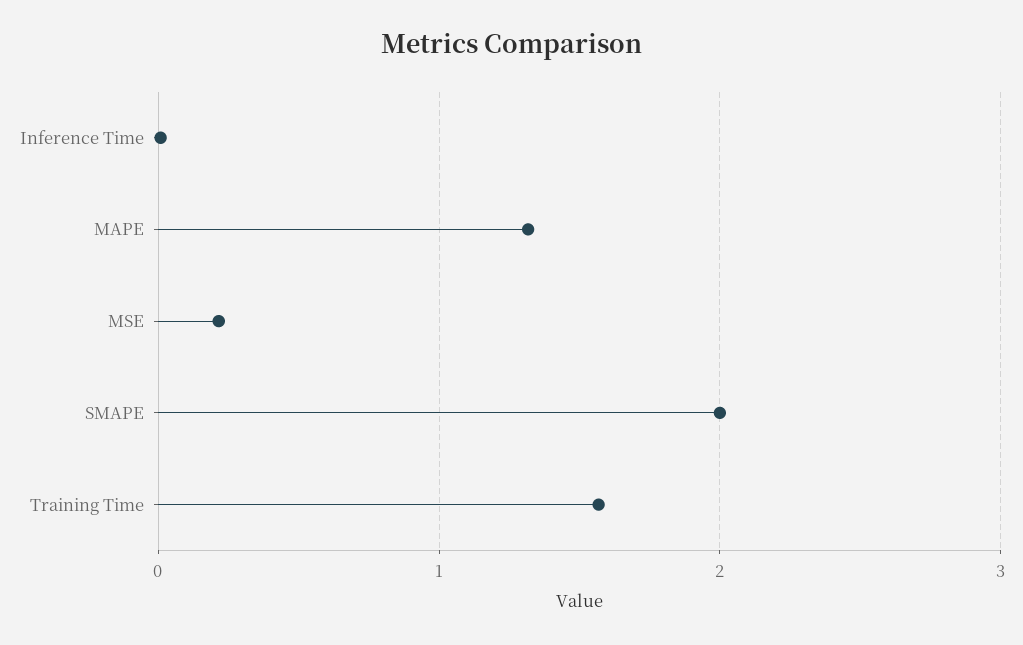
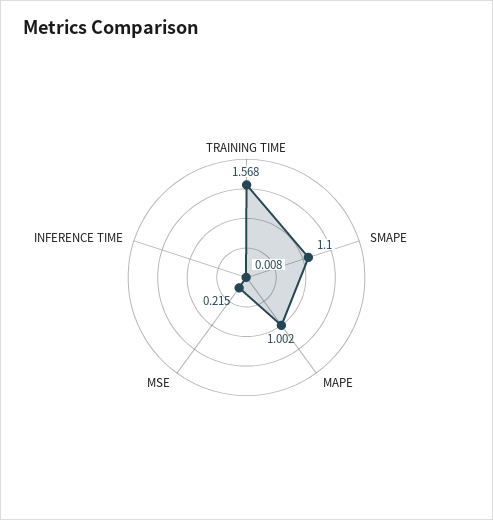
  {
    "Inference Time": 0.008,
-   "MAPE": 1.3,
+   "MAPE": 1.002,
    "MSE": 0.215,
-   "SMAPE": 2,
+   "SMAPE": 1.1,
    "Training Time": 1.568
  }

